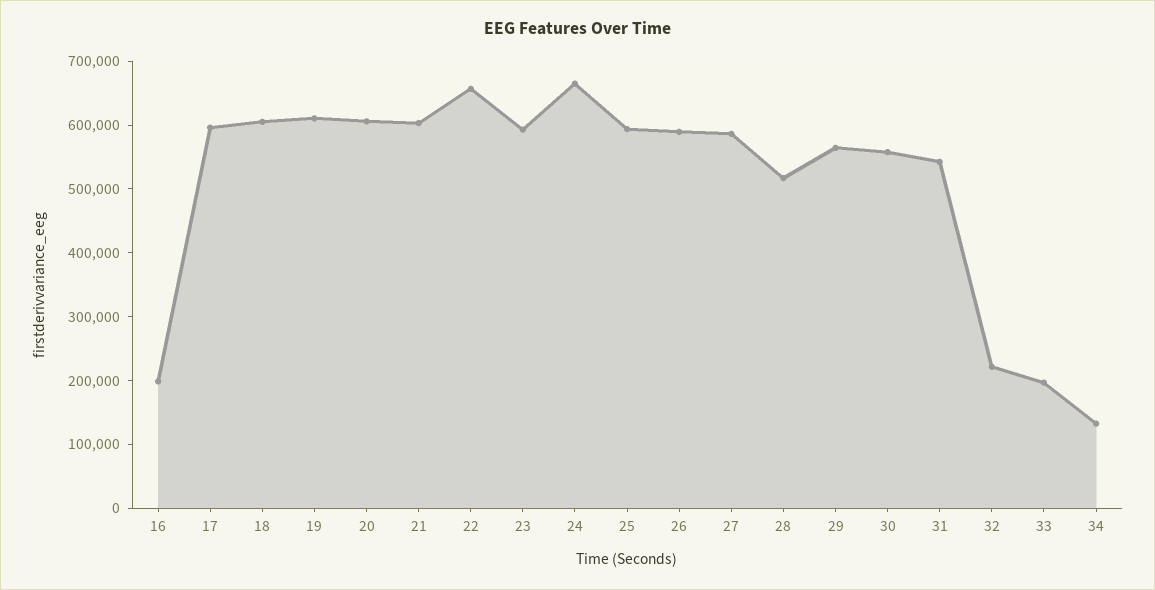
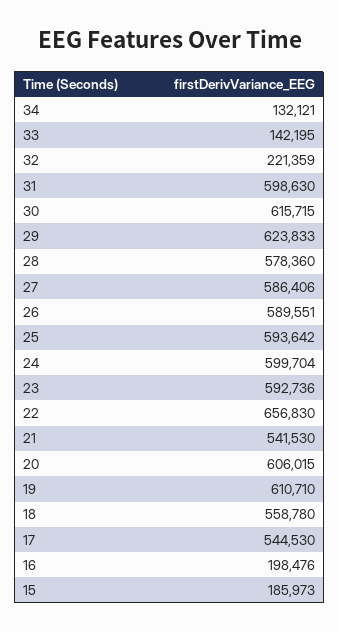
  {
    "16": 198476,
-   "17": 600000,
+   "17": 544530,
-   "18": 600000,
+   "18": 558780,
    "19": 610710,
    "20": 606015,
-   "21": 600000,
+   "21": 541530,
    "22": 656830,
    "23": 592736,
-   "24": 660000,
+   "24": 599704,
    "25": 593642,
    "26": 589551,
    "27": 586406,
-   "28": 520000,
+   "28": 578360,
-   "29": 560000,
+   "29": 623833,
-   "30": 560000,
+   "30": 615715,
-   "31": 540000,
+   "31": 598630,
    "32": 221359,
-   "33": 200000,
+   "33": 142195,
-   "34": 132121
+   "34": 132121,
+   "15": 185973
  }

